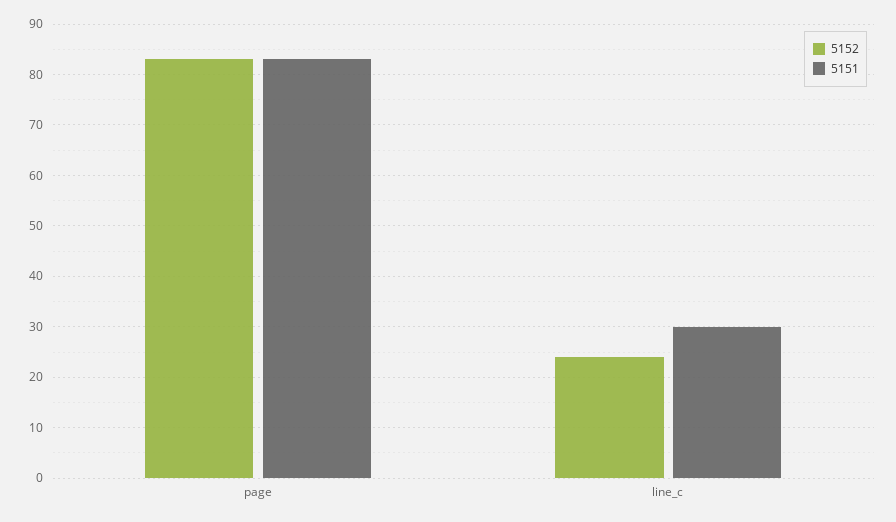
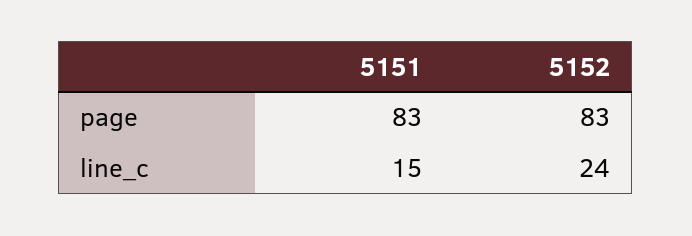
  {
    "5152": {
      "page": 83,
      "line_c": 24
    },
    "5151": {
      "page": 83,
-     "line_c": 30
+     "line_c": 15
    }
  }

